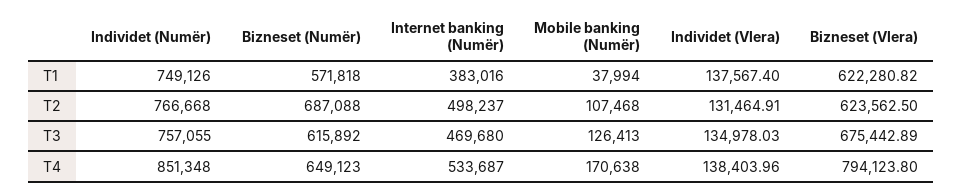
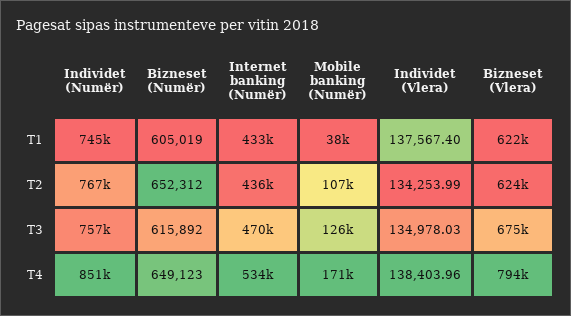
  {
    "Individet (Numër)": {
-     "T1": 749126,
+     "T1": 745000,
      "T2": 766668,
      "T3": 757055,
      "T4": 851348
    },
    "Bizneset (Numër)": {
-     "T1": 571818,
+     "T1": 605019,
-     "T2": 687088,
+     "T2": 652312,
      "T3": 615892,
      "T4": 649123
    },
    "Internet banking (Numër)": {
-     "T1": 383016,
+     "T1": 433000,
-     "T2": 498237,
+     "T2": 436000,
      "T3": 469680,
      "T4": 533687
    },
    "Mobile banking (Numër)": {
      "T1": 37994,
      "T2": 107468,
      "T3": 126413,
      "T4": 170638
    },
    "Individet (Vlera)": {
      "T1": 137567.4,
-     "T2": 131464.91,
+     "T2": 134253.99,
      "T3": 134978.03,
      "T4": 138403.96
    },
    "Bizneset (Vlera)": {
      "T1": 622280.82,
      "T2": 623562.5,
      "T3": 675442.89,
      "T4": 794123.8
    }
  }

